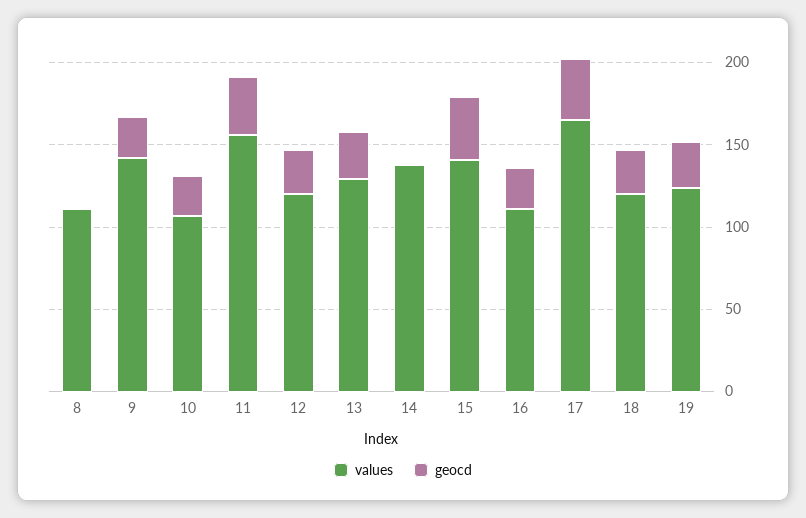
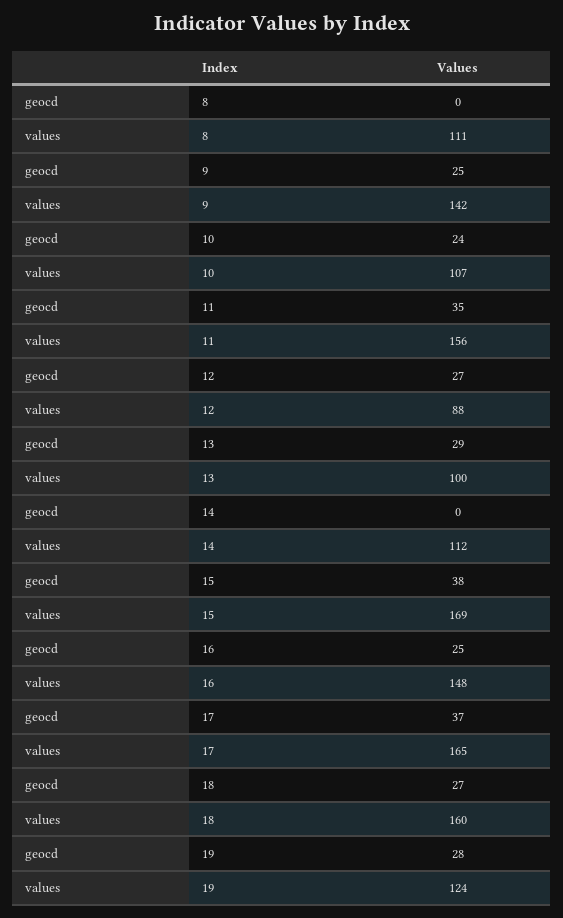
  {
    "values": {
      "8": 111,
      "9": 142,
      "10": 107,
      "11": 156,
-     "12": 120,
+     "12": 88,
-     "13": 130,
+     "13": 100,
-     "14": 140,
+     "14": 112,
-     "15": 140,
+     "15": 169,
-     "16": 110,
+     "16": 148,
      "17": 165,
-     "18": 120,
+     "18": 160,
      "19": 124
    },
    "geocd": {
      "8": 0,
      "9": 25,
      "10": 24,
      "11": 35,
      "12": 27,
      "13": 29,
      "14": 0,
      "15": 38,
      "16": 25,
      "17": 37,
      "18": 27,
      "19": 28
    }
  }

